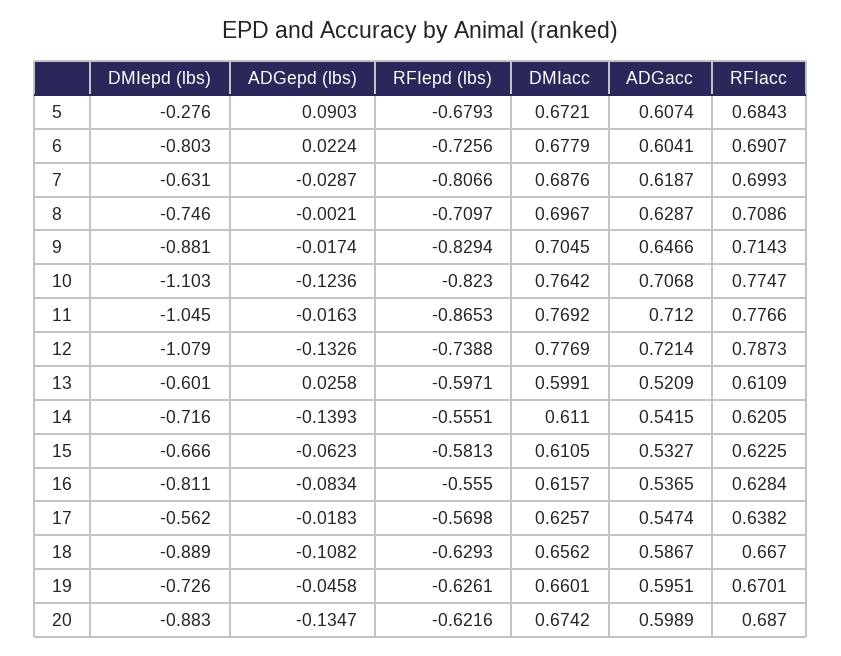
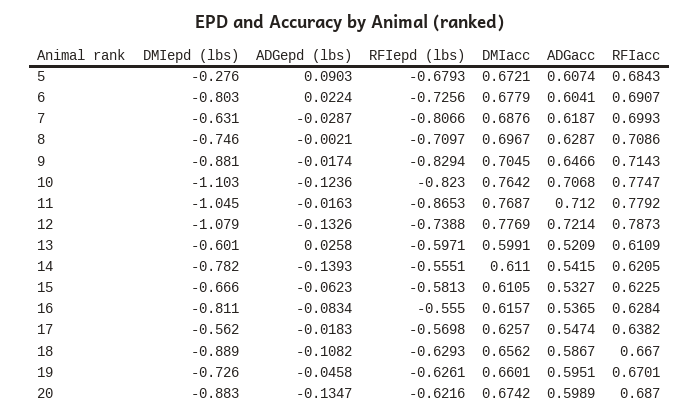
  {
    "DMIepd (lbs)": {
      "5": -0.276,
      "6": -0.803,
      "7": -0.631,
      "8": -0.746,
      "9": -0.881,
      "10": -1.103,
      "11": -1.045,
      "12": -1.079,
      "13": -0.601,
-     "14": -0.716,
+     "14": -0.782,
      "15": -0.666,
      "16": -0.811,
      "17": -0.562,
      "18": -0.889,
      "19": -0.726,
      "20": -0.883
    },
    "ADGepd (lbs)": {
      "5": 0.0903,
      "6": 0.0224,
      "7": -0.0287,
      "8": -0.0021,
      "9": -0.0174,
      "10": -0.1236,
      "11": -0.0163,
      "12": -0.1326,
      "13": 0.0258,
      "14": -0.1393,
      "15": -0.0623,
      "16": -0.0834,
      "17": -0.0183,
      "18": -0.1082,
      "19": -0.0458,
      "20": -0.1347
    },
    "RFIepd (lbs)": {
      "5": -0.6793,
      "6": -0.7256,
      "7": -0.8066,
      "8": -0.7097,
      "9": -0.8294,
      "10": -0.823,
      "11": -0.8653,
      "12": -0.7388,
      "13": -0.5971,
      "14": -0.5551,
      "15": -0.5813,
      "16": -0.555,
      "17": -0.5698,
      "18": -0.6293,
      "19": -0.6261,
      "20": -0.6216
    },
    "DMIacc": {
      "5": 0.6721,
      "6": 0.6779,
      "7": 0.6876,
      "8": 0.6967,
      "9": 0.7045,
      "10": 0.7642,
-     "11": 0.7692,
+     "11": 0.7687,
      "12": 0.7769,
      "13": 0.5991,
      "14": 0.611,
      "15": 0.6105,
      "16": 0.6157,
      "17": 0.6257,
      "18": 0.6562,
      "19": 0.6601,
      "20": 0.6742
    },
    "ADGacc": {
      "5": 0.6074,
      "6": 0.6041,
      "7": 0.6187,
      "8": 0.6287,
      "9": 0.6466,
      "10": 0.7068,
      "11": 0.712,
      "12": 0.7214,
      "13": 0.5209,
      "14": 0.5415,
      "15": 0.5327,
      "16": 0.5365,
      "17": 0.5474,
      "18": 0.5867,
      "19": 0.5951,
      "20": 0.5989
    },
    "RFIacc": {
      "5": 0.6843,
      "6": 0.6907,
      "7": 0.6993,
      "8": 0.7086,
      "9": 0.7143,
      "10": 0.7747,
-     "11": 0.7766,
+     "11": 0.7792,
      "12": 0.7873,
      "13": 0.6109,
      "14": 0.6205,
      "15": 0.6225,
      "16": 0.6284,
      "17": 0.6382,
      "18": 0.667,
      "19": 0.6701,
      "20": 0.687
    }
  }

